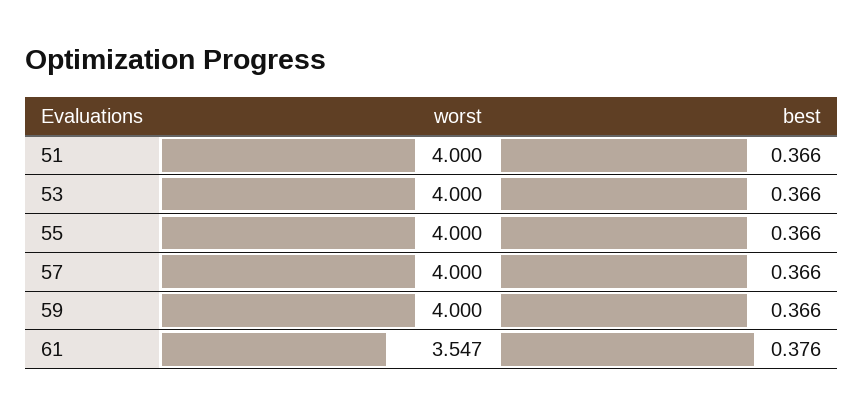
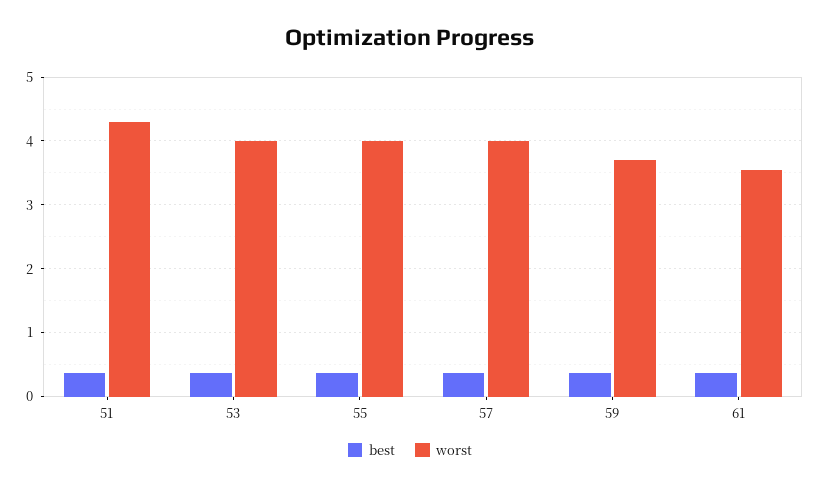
  {
    "worst": {
-     "51": 4,
+     "51": 4.3,
      "53": 4,
      "55": 4,
      "57": 4,
-     "59": 4,
+     "59": 3.7,
      "61": 3.547
    },
    "best": {
      "51": 0.366,
      "53": 0.366,
      "55": 0.366,
      "57": 0.366,
      "59": 0.366,
      "61": 0.376
    }
  }

